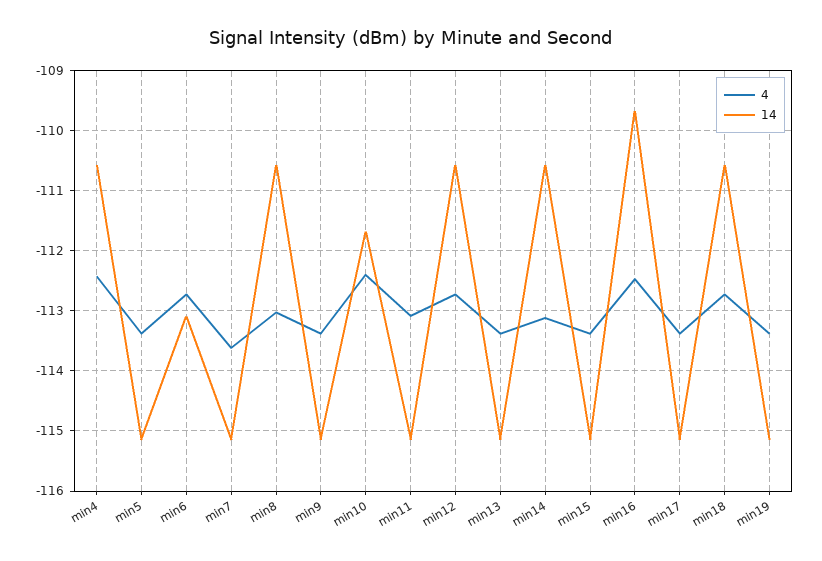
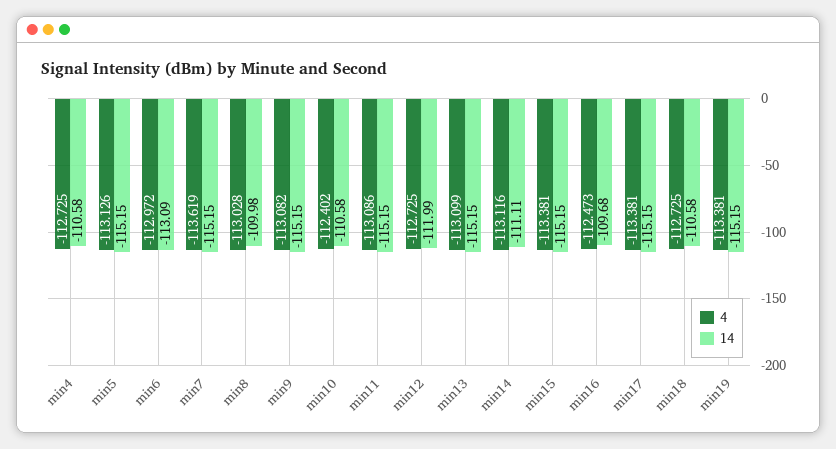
  {
    "4": {
-     "min4": -112.4,
+     "min4": -112.725,
-     "min5": -113.4,
+     "min5": -113.126,
-     "min6": -112.7,
+     "min6": -112.972,
      "min7": -113.619,
      "min8": -113.028,
-     "min9": -113.4,
+     "min9": -113.082,
      "min10": -112.402,
      "min11": -113.086,
      "min12": -112.725,
-     "min13": -113.4,
+     "min13": -113.099,
      "min14": -113.116,
      "min15": -113.381,
      "min16": -112.473,
      "min17": -113.381,
      "min18": -112.725,
      "min19": -113.381
    },
    "14": {
      "min4": -110.58,
      "min5": -115.15,
      "min6": -113.09,
      "min7": -115.15,
-     "min8": -110.6,
+     "min8": -109.98,
      "min9": -115.15,
-     "min10": -111.7,
+     "min10": -110.58,
      "min11": -115.15,
-     "min12": -110.6,
+     "min12": -111.99,
      "min13": -115.15,
-     "min14": -110.6,
+     "min14": -111.11,
      "min15": -115.15,
      "min16": -109.68,
      "min17": -115.15,
      "min18": -110.58,
      "min19": -115.15
    }
  }

